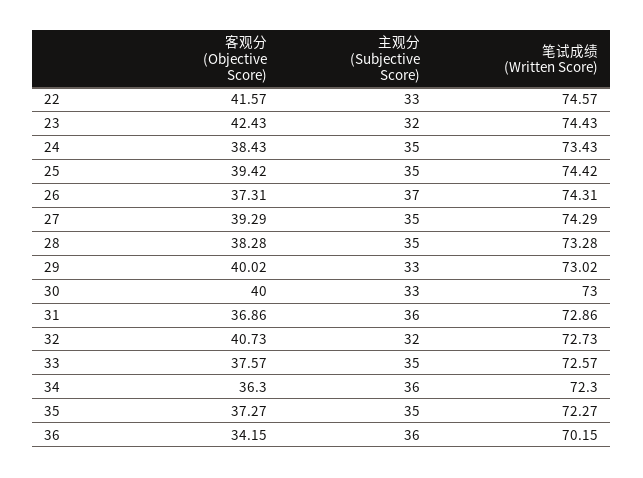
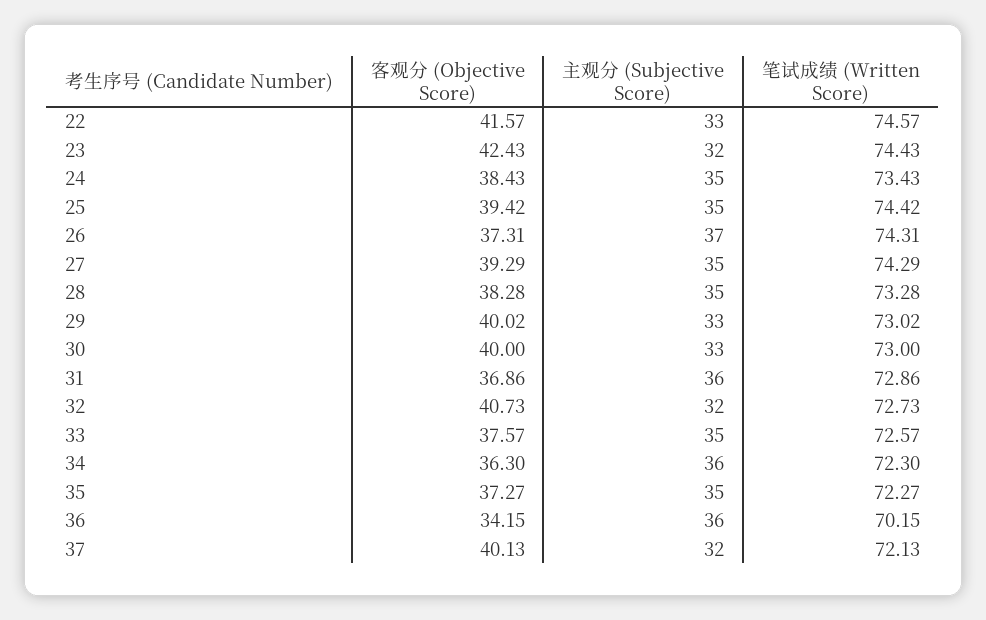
  {
    "客观分 (Objective Score)": {
      "22": 41.57,
      "23": 42.43,
      "24": 38.43,
      "25": 39.42,
      "26": 37.31,
      "27": 39.29,
      "28": 38.28,
      "29": 40.02,
      "30": 40,
      "31": 36.86,
      "32": 40.73,
      "33": 37.57,
      "34": 36.3,
      "35": 37.27,
-     "36": 34.15
+     "36": 34.15,
+     "37": 40.13
    },
    "主观分 (Subjective Score)": {
      "22": 33,
      "23": 32,
      "24": 35,
      "25": 35,
      "26": 37,
      "27": 35,
      "28": 35,
      "29": 33,
      "30": 33,
      "31": 36,
      "32": 32,
      "33": 35,
      "34": 36,
      "35": 35,
-     "36": 36
+     "36": 36,
+     "37": 32
    },
    "笔试成绩 (Written Score)": {
      "22": 74.57,
      "23": 74.43,
      "24": 73.43,
      "25": 74.42,
      "26": 74.31,
      "27": 74.29,
      "28": 73.28,
      "29": 73.02,
      "30": 73,
      "31": 72.86,
      "32": 72.73,
      "33": 72.57,
      "34": 72.3,
      "35": 72.27,
-     "36": 70.15
+     "36": 70.15,
+     "37": 72.13
    }
  }

